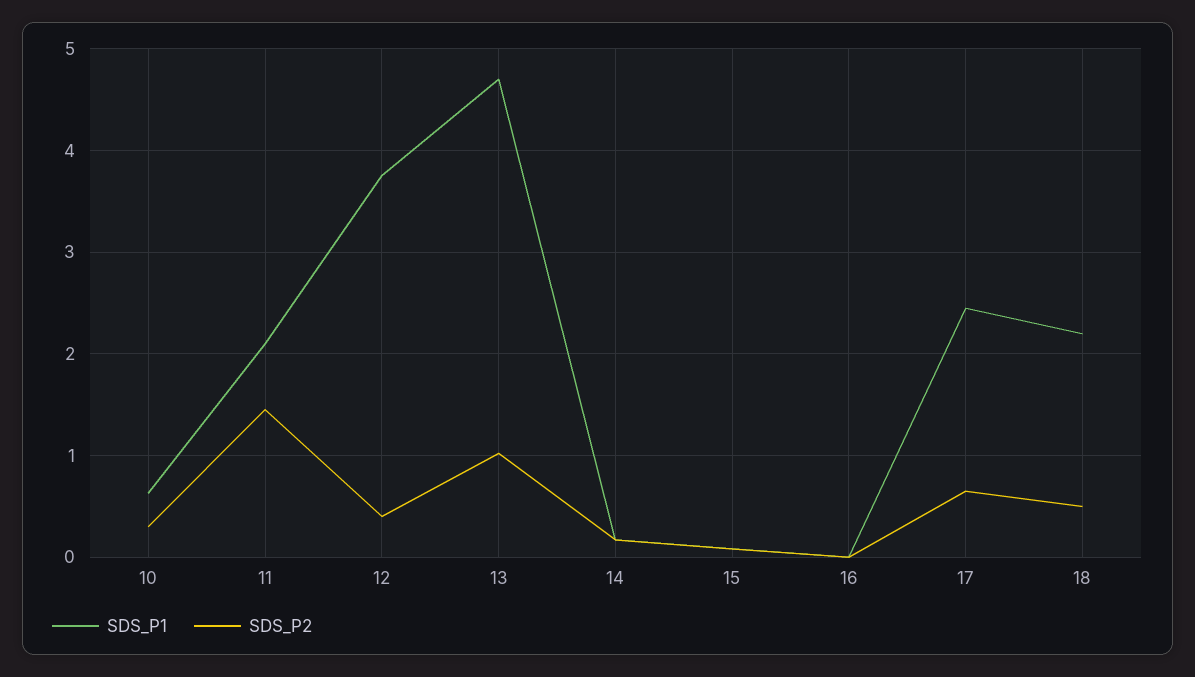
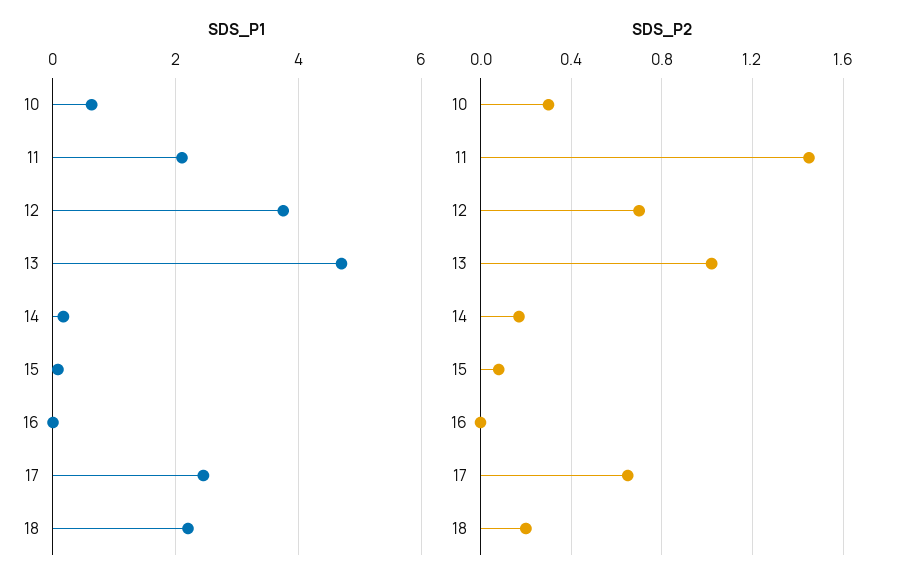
  {
    "SDS_P1": {
      "10": 0.6,
      "11": 2.1,
      "12": 3.8,
      "13": 4.7,
      "14": 0.2,
      "15": 0.1,
      "16": 0,
      "17": 2.5,
      "18": 2.2
    },
    "SDS_P2": {
      "10": 0.3,
      "11": 1.45,
-     "12": 0.4,
+     "12": 0.7,
      "13": 1,
      "14": 0.15,
      "15": 0.1,
      "16": 0,
      "17": 0.65,
-     "18": 0.5
+     "18": 0.2
    }
  }

